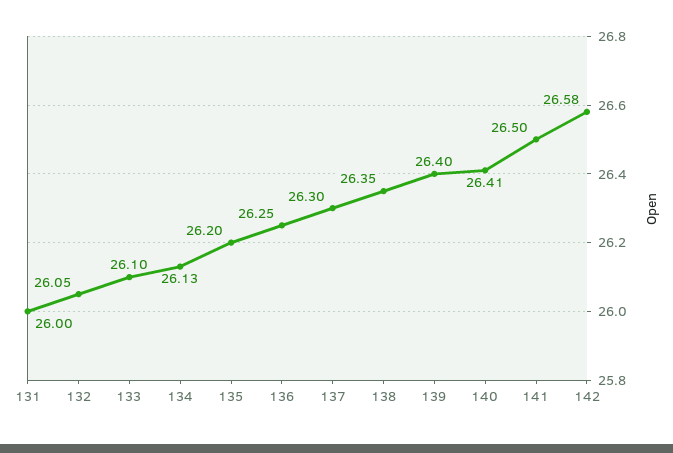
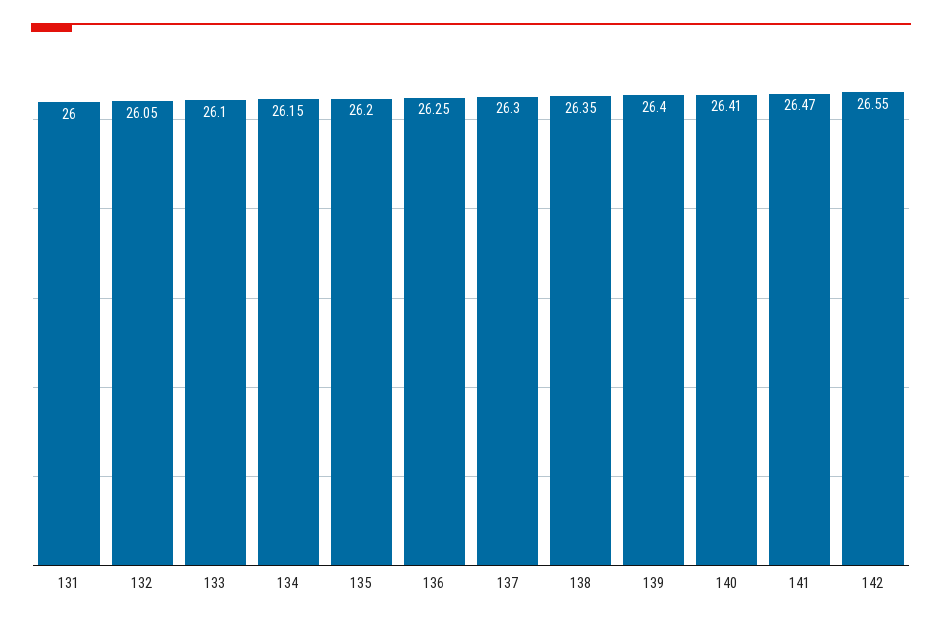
  {
    "131": 26,
    "132": 26.05,
    "133": 26.1,
-   "134": 26.13,
+   "134": 26.15,
    "135": 26.2,
    "136": 26.25,
    "137": 26.3,
    "138": 26.35,
    "139": 26.4,
    "140": 26.41,
-   "141": 26.5,
+   "141": 26.47,
-   "142": 26.58
+   "142": 26.55
  }

